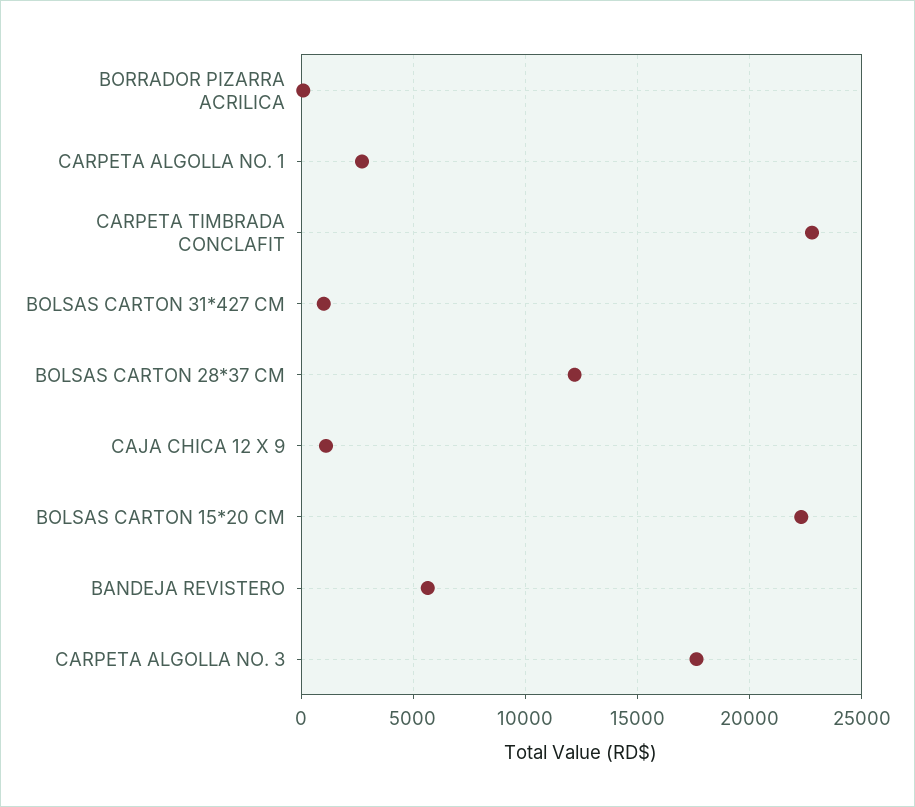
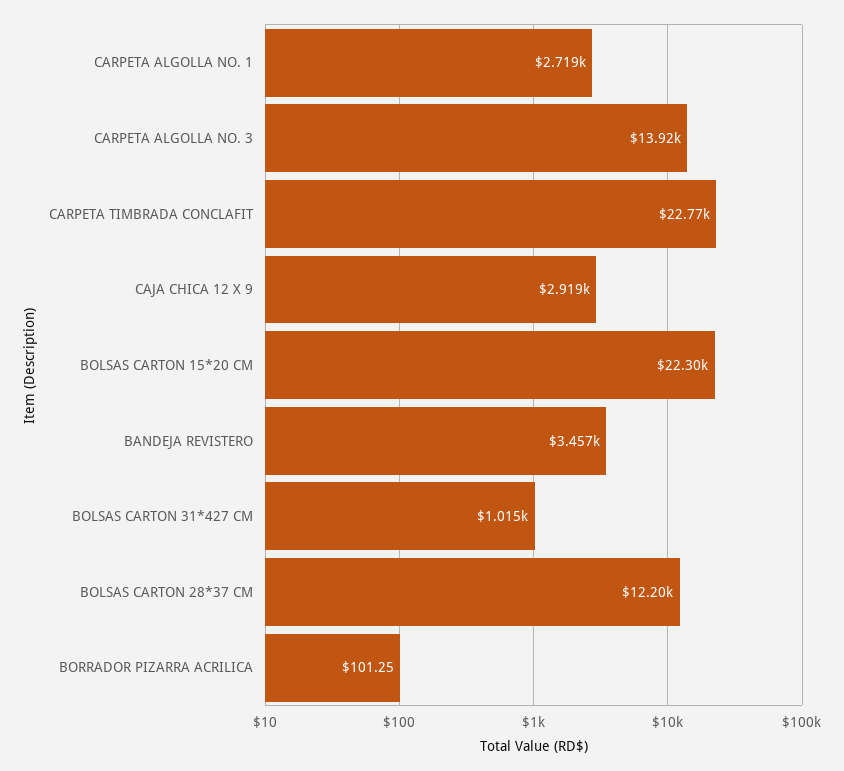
  {
    "BORRADOR PIZARRA ACRILICA": 101.25,
    "CARPETA ALGOLLA NO. 1": 2719,
    "CARPETA TIMBRADA CONCLAFIT": 22770,
    "BOLSAS CARTON 31*427 CM": 1015,
    "BOLSAS CARTON 28*37 CM": 12200,
-   "CAJA CHICA 12 X 9": 1000,
+   "CAJA CHICA 12 X 9": 2919,
    "BOLSAS CARTON 15*20 CM": 22300,
-   "BANDEJA REVISTERO": 5500,
+   "BANDEJA REVISTERO": 3457,
-   "CARPETA ALGOLLA NO. 3": 17500
+   "CARPETA ALGOLLA NO. 3": 13920
  }

